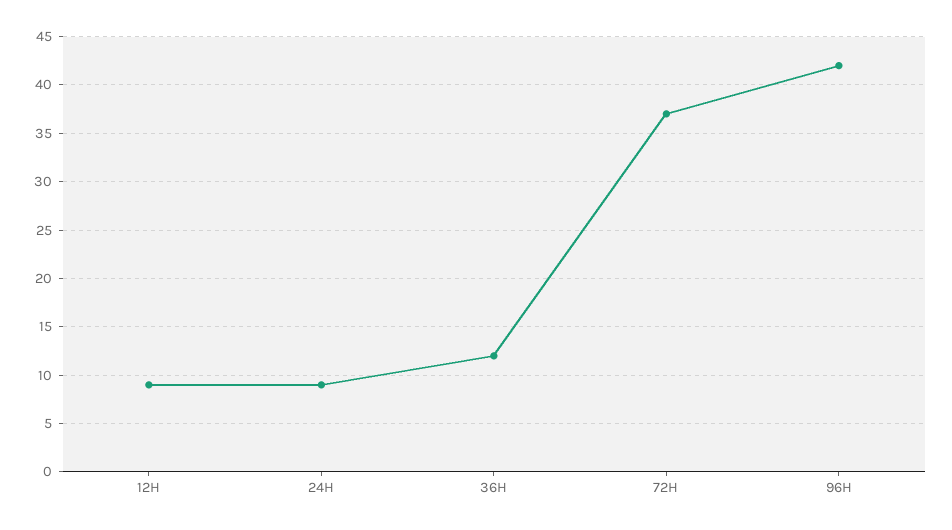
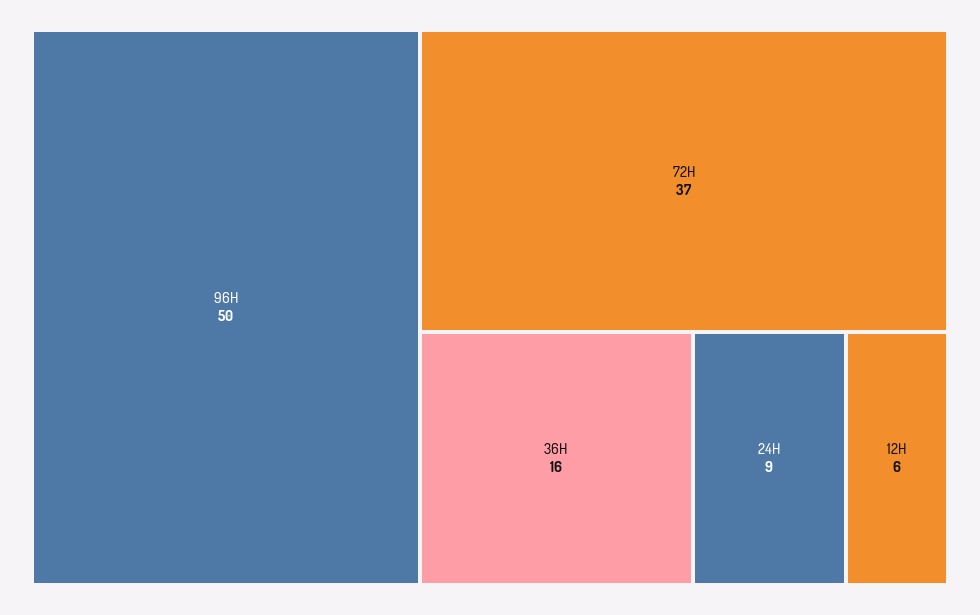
  {
-   "12H": 9,
+   "12H": 6,
    "24H": 9,
-   "36H": 12,
+   "36H": 16,
    "72H": 37,
-   "96H": 42
+   "96H": 50
  }

